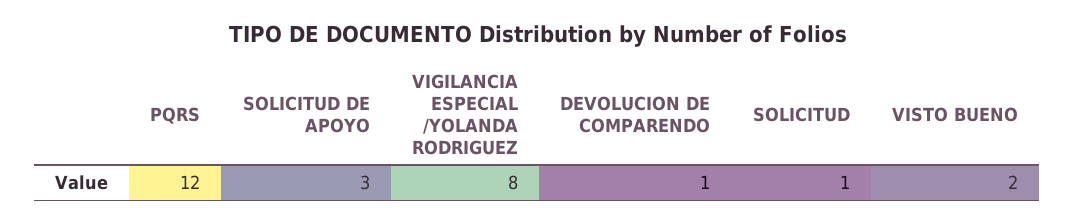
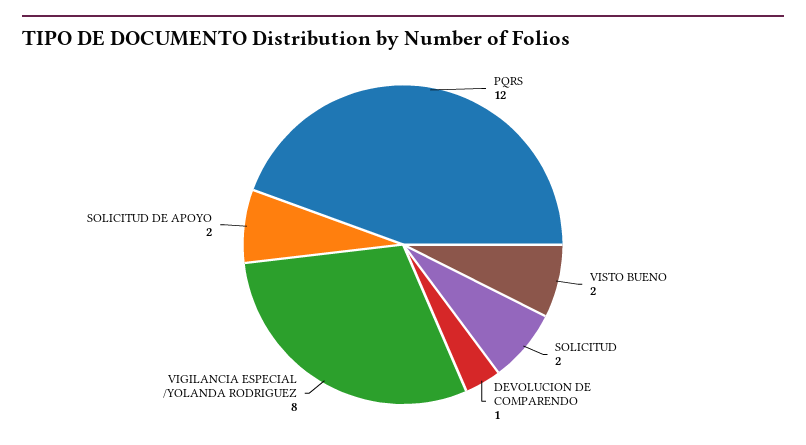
  {
    "PQRS": 12,
-   "SOLICITUD DE APOYO": 3,
+   "SOLICITUD DE APOYO": 2,
    "VIGILANCIA ESPECIAL /YOLANDA RODRIGUEZ": 8,
    "DEVOLUCION DE COMPARENDO": 1,
-   "SOLICITUD": 1,
+   "SOLICITUD": 2,
    "VISTO BUENO": 2
  }

